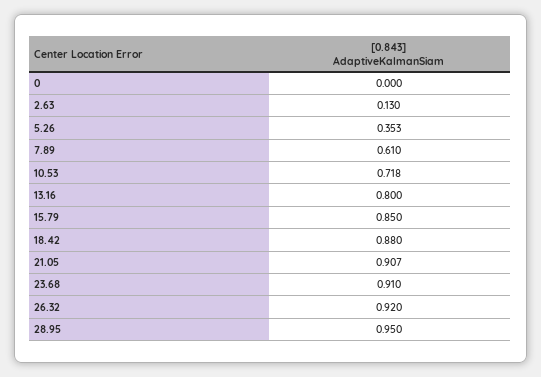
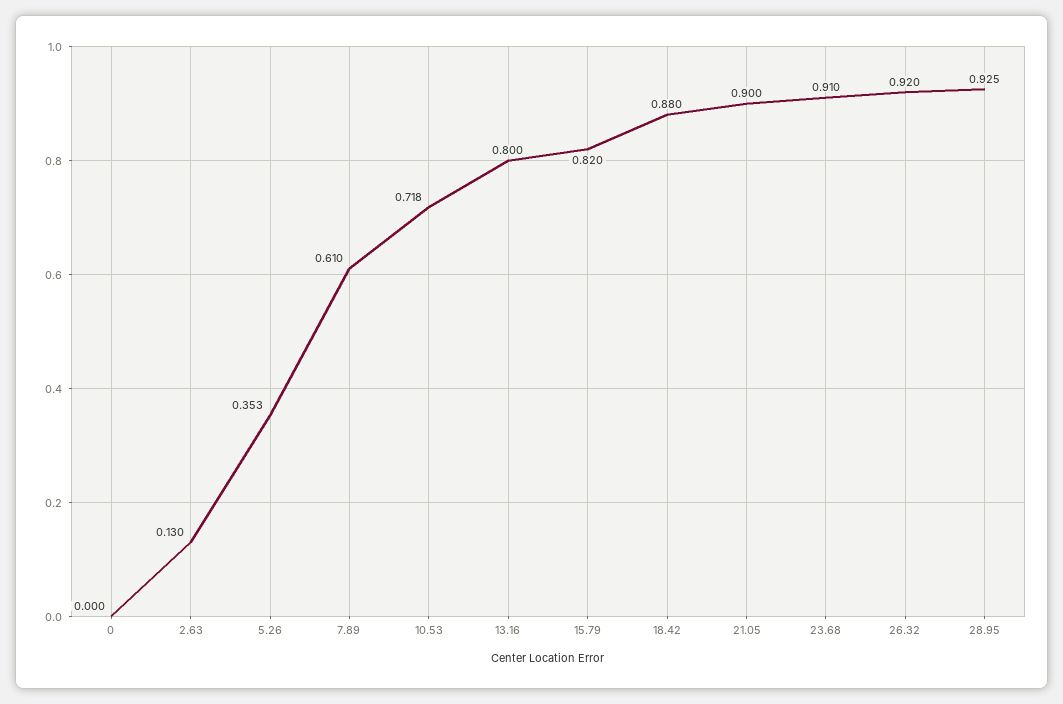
  {
    "0": 0,
    "2.63": 0.13,
    "5.26": 0.353,
    "7.89": 0.61,
    "10.53": 0.718,
    "13.16": 0.8,
-   "15.79": 0.85,
+   "15.79": 0.82,
    "18.42": 0.88,
-   "21.05": 0.907,
+   "21.05": 0.9,
    "23.68": 0.91,
    "26.32": 0.92,
-   "28.95": 0.95
+   "28.95": 0.925
  }

